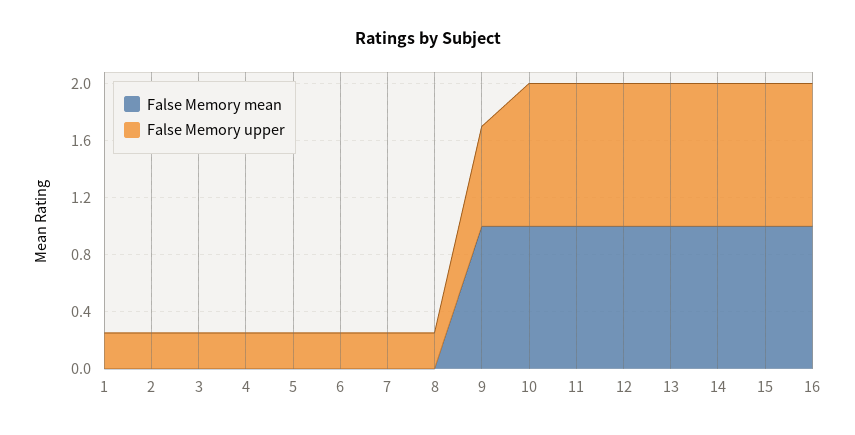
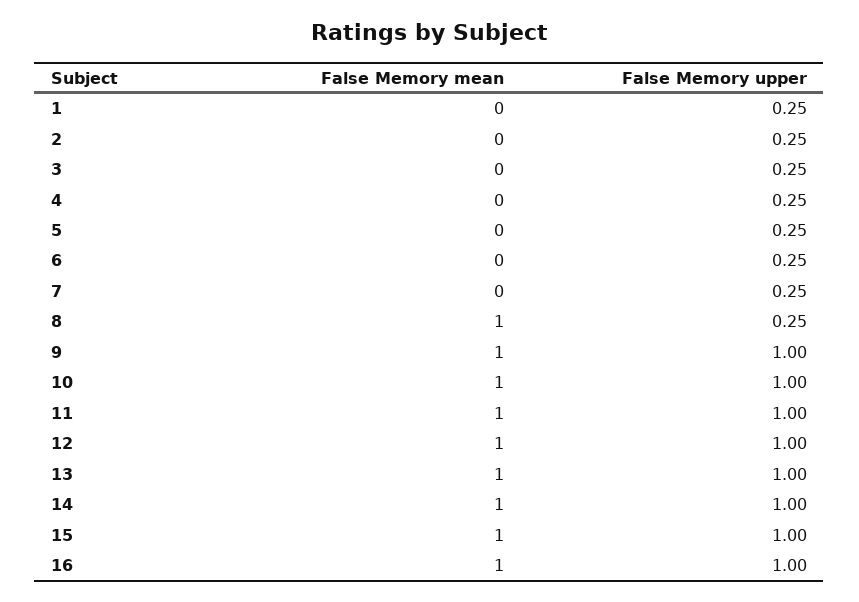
  {
    "False Memory mean": {
      "1": 0,
      "2": 0,
      "3": 0,
      "4": 0,
      "5": 0,
      "6": 0,
      "7": 0,
-     "8": 0,
+     "8": 1,
      "9": 1,
      "10": 1,
      "11": 1,
      "12": 1,
      "13": 1,
      "14": 1,
      "15": 1,
      "16": 1
    },
    "False Memory upper": {
      "1": 0.25,
      "2": 0.25,
      "3": 0.25,
      "4": 0.25,
      "5": 0.25,
      "6": 0.25,
      "7": 0.25,
      "8": 0.25,
-     "9": 0.7,
+     "9": 1,
      "10": 1,
      "11": 1,
      "12": 1,
      "13": 1,
      "14": 1,
      "15": 1,
      "16": 1
    }
  }

